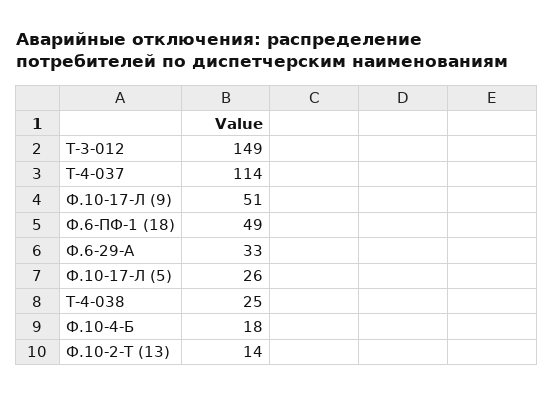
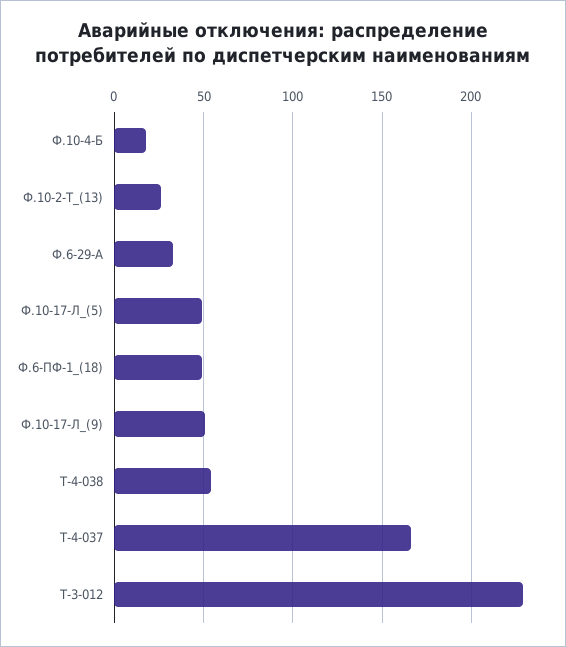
  {
-   "Т-3-012": 149,
+   "Т-3-012": 230,
-   "Т-4-037": 114,
+   "Т-4-037": 165,
    "Ф.10-17-Л (9)": 51,
    "Ф.6-ПФ-1 (18)": 49,
    "Ф.6-29-А": 33,
-   "Ф.10-17-Л (5)": 26,
+   "Ф.10-17-Л (5)": 50,
-   "Т-4-038": 25,
+   "Т-4-038": 55,
    "Ф.10-4-Б": 18,
-   "Ф.10-2-Т (13)": 14
+   "Ф.10-2-Т (13)": 25
  }

